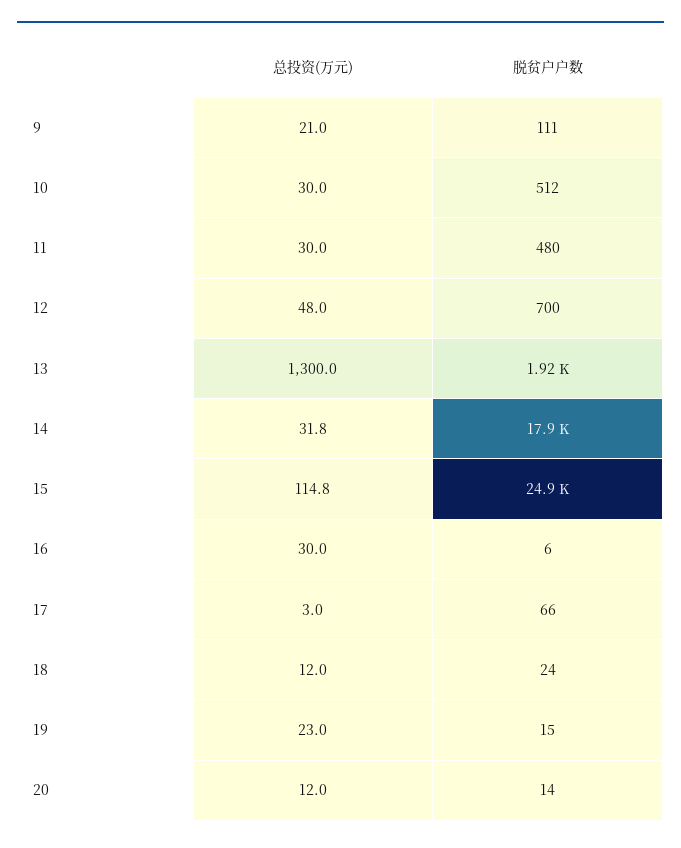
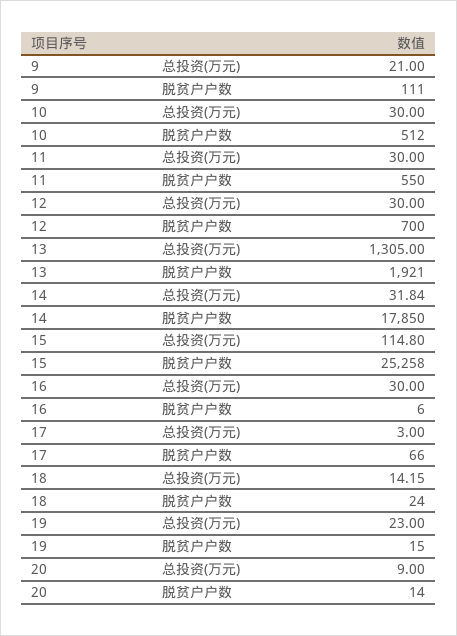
  {
    "总投资(万元)": {
      "9": 21,
      "10": 30,
      "11": 30,
-     "12": 48,
+     "12": 30,
-     "13": 1300,
+     "13": 1305,
      "14": 31.84,
      "15": 114.8,
      "16": 30,
      "17": 3,
-     "18": 12,
+     "18": 14.15,
      "19": 23,
-     "20": 12
+     "20": 9
    },
    "脱贫户户数": {
      "9": 111,
      "10": 512,
-     "11": 480,
+     "11": 550,
      "12": 700,
      "13": 1921,
      "14": 17850,
-     "15": 24900,
+     "15": 25258,
      "16": 6,
      "17": 66,
      "18": 24,
      "19": 15,
      "20": 14
    }
  }

